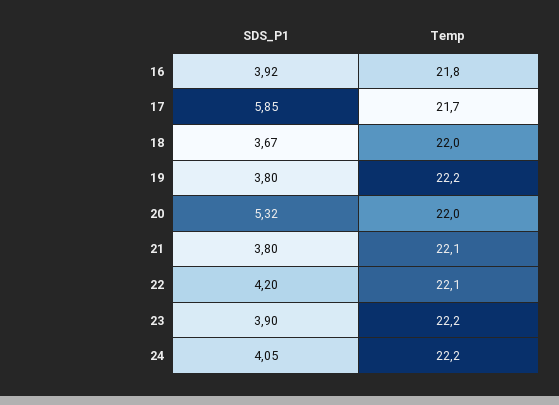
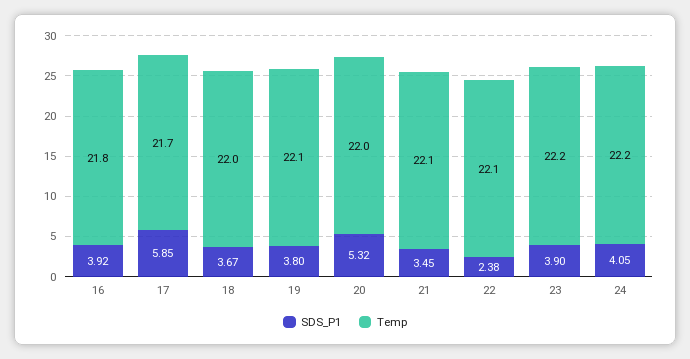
  {
    "SDS_P1": {
      "16": 3.92,
      "17": 5.85,
      "18": 3.67,
      "19": 3.8,
      "20": 5.32,
-     "21": 3.8,
+     "21": 3.45,
-     "22": 4.2,
+     "22": 2.38,
      "23": 3.9,
      "24": 4.05
    },
    "Temp": {
      "16": 21.8,
      "17": 21.7,
      "18": 22,
-     "19": 22.2,
+     "19": 22.1,
      "20": 22,
      "21": 22.1,
      "22": 22.1,
      "23": 22.2,
      "24": 22.2
    }
  }

